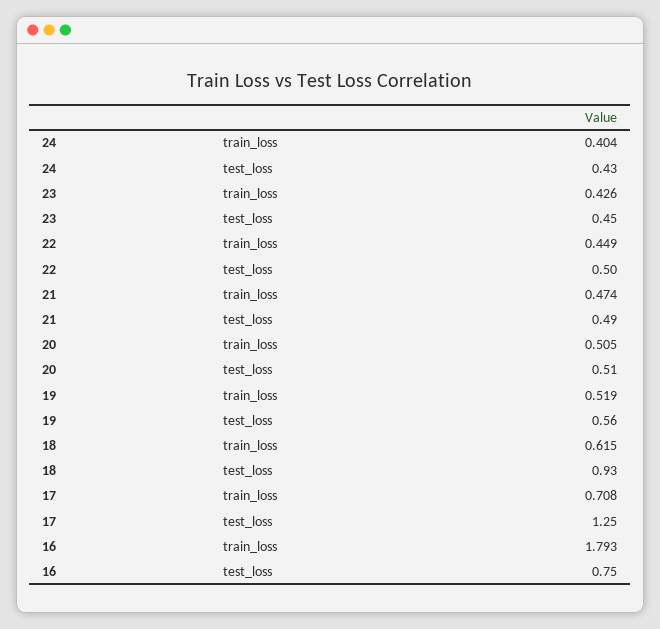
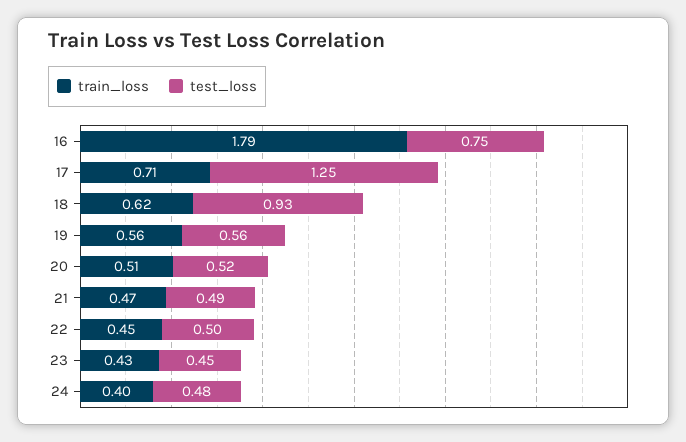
  {
    "train_loss": {
      "24": 0.404,
      "23": 0.426,
      "22": 0.449,
      "21": 0.474,
      "20": 0.505,
-     "19": 0.519,
+     "19": 0.56,
      "18": 0.615,
      "17": 0.708,
      "16": 1.793
    },
    "test_loss": {
-     "24": 0.43,
+     "24": 0.48,
      "23": 0.45,
      "22": 0.5,
      "21": 0.49,
-     "20": 0.51,
+     "20": 0.52,
      "19": 0.56,
      "18": 0.93,
      "17": 1.25,
      "16": 0.75
    }
  }

